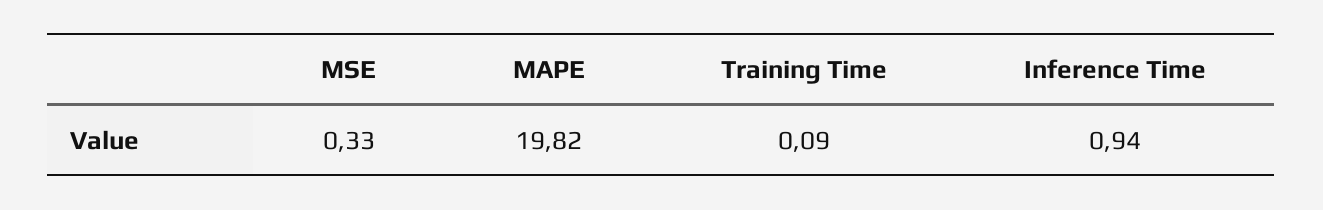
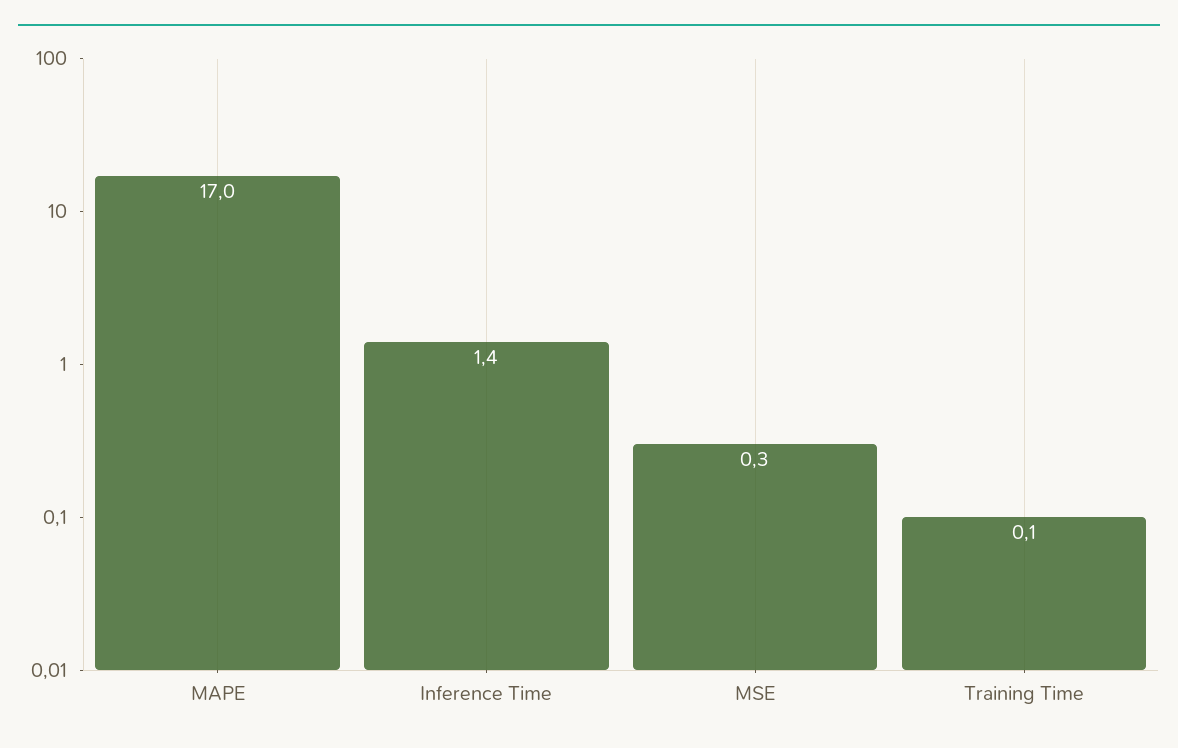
  {
    "MSE": 0.33,
-   "MAPE": 19.82,
+   "MAPE": 17,
    "Training Time": 0.09,
-   "Inference Time": 0.94
+   "Inference Time": 1.4
  }

